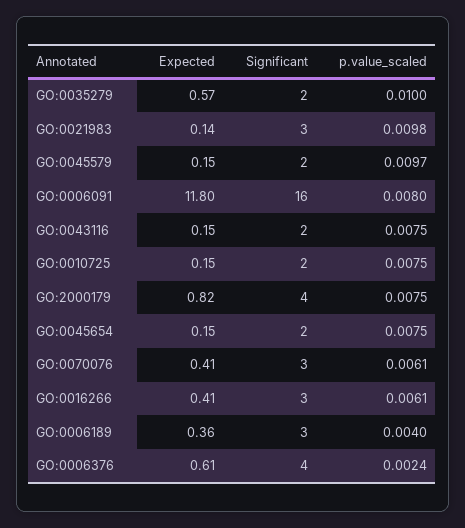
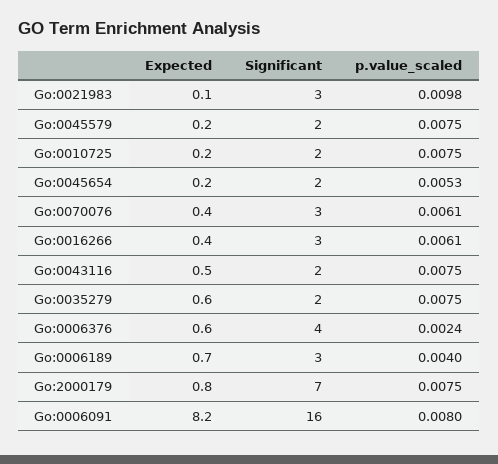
  {
    "Expected": {
      "GO:0035279": 0.57,
      "GO:0021983": 0.14,
      "GO:0045579": 0.15,
-     "GO:0006091": 11.8,
+     "GO:0006091": 8.2,
-     "GO:0043116": 0.15,
+     "GO:0043116": 0.5,
      "GO:0010725": 0.15,
      "GO:2000179": 0.82,
      "GO:0045654": 0.15,
      "GO:0070076": 0.41,
      "GO:0016266": 0.41,
-     "GO:0006189": 0.36,
+     "GO:0006189": 0.7,
      "GO:0006376": 0.61
    },
    "Significant": {
      "GO:0035279": 2,
      "GO:0021983": 3,
      "GO:0045579": 2,
      "GO:0006091": 16,
      "GO:0043116": 2,
      "GO:0010725": 2,
-     "GO:2000179": 4,
+     "GO:2000179": 7,
      "GO:0045654": 2,
      "GO:0070076": 3,
      "GO:0016266": 3,
      "GO:0006189": 3,
      "GO:0006376": 4
    },
    "p.value_scaled": {
-     "GO:0035279": 0.01,
+     "GO:0035279": 0.0075,
      "GO:0021983": 0.0098,
-     "GO:0045579": 0.0097,
+     "GO:0045579": 0.0075,
      "GO:0006091": 0.008,
      "GO:0043116": 0.0075,
      "GO:0010725": 0.0075,
      "GO:2000179": 0.0075,
-     "GO:0045654": 0.0075,
+     "GO:0045654": 0.0053,
      "GO:0070076": 0.0061,
      "GO:0016266": 0.0061,
      "GO:0006189": 0.004,
      "GO:0006376": 0.0024
    }
  }

